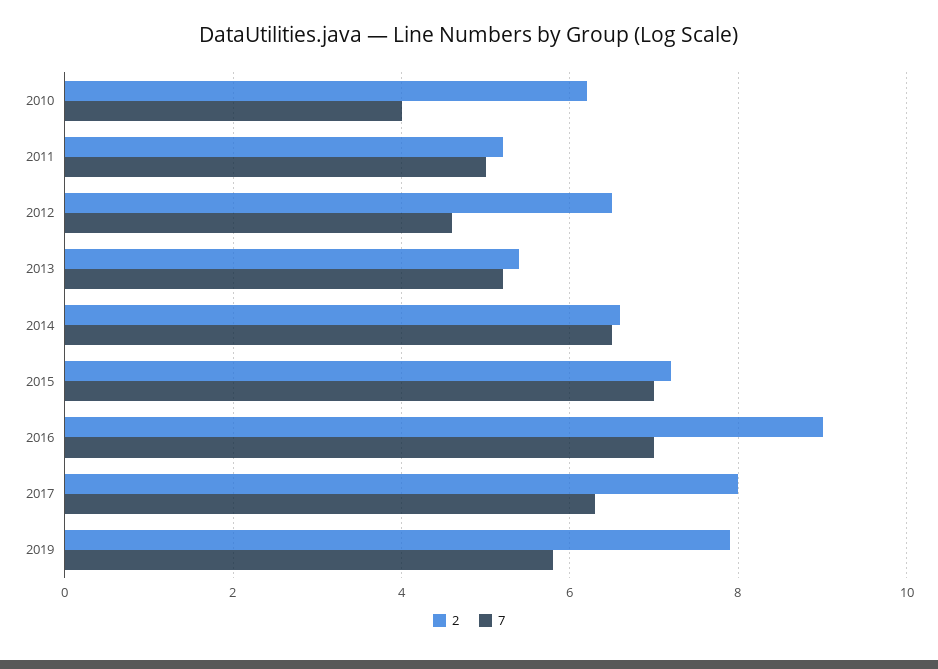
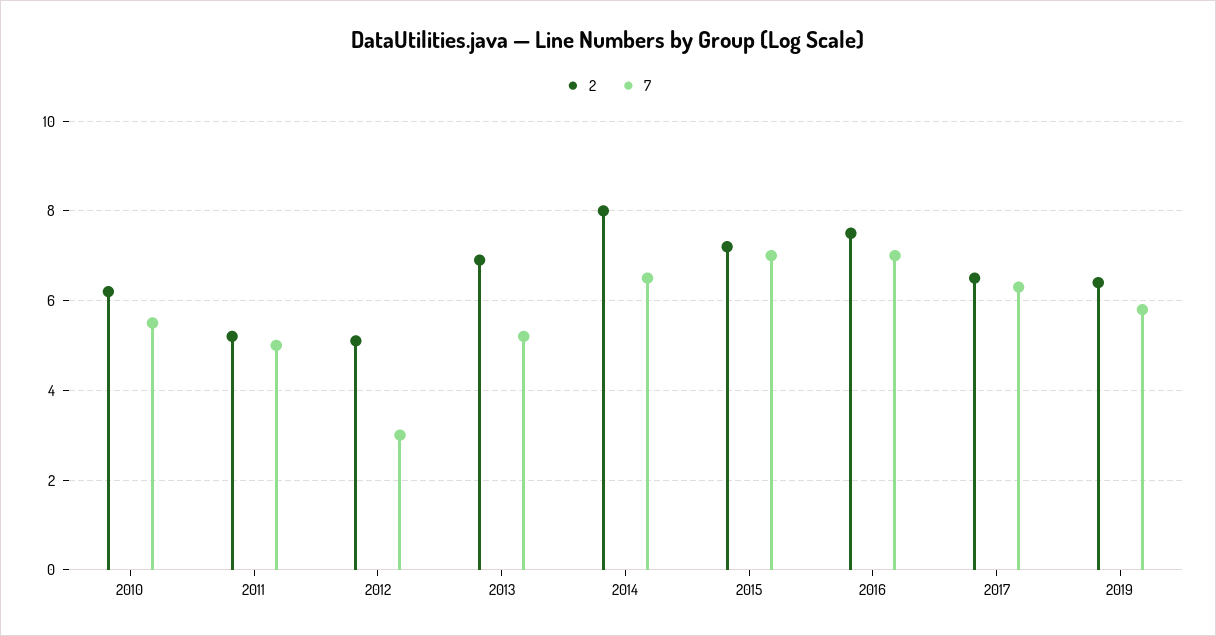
  {
    "2": {
      "2010": 6,
      "2011": 5,
-     "2012": 6.5,
+     "2012": 5,
-     "2013": 5.5,
+     "2013": 7,
-     "2014": 6.5,
+     "2014": 8,
      "2015": 7,
-     "2016": 9,
+     "2016": 7.5,
-     "2017": 8,
+     "2017": 6.5,
-     "2019": 8
+     "2019": 6.5
    },
    "7": {
-     "2010": 4,
+     "2010": 5.5,
      "2011": 5,
-     "2012": 4.5,
+     "2012": 3,
      "2013": 5,
      "2014": 6.5,
      "2015": 7,
      "2016": 7,
      "2017": 6.5,
      "2019": 6
    }
  }

